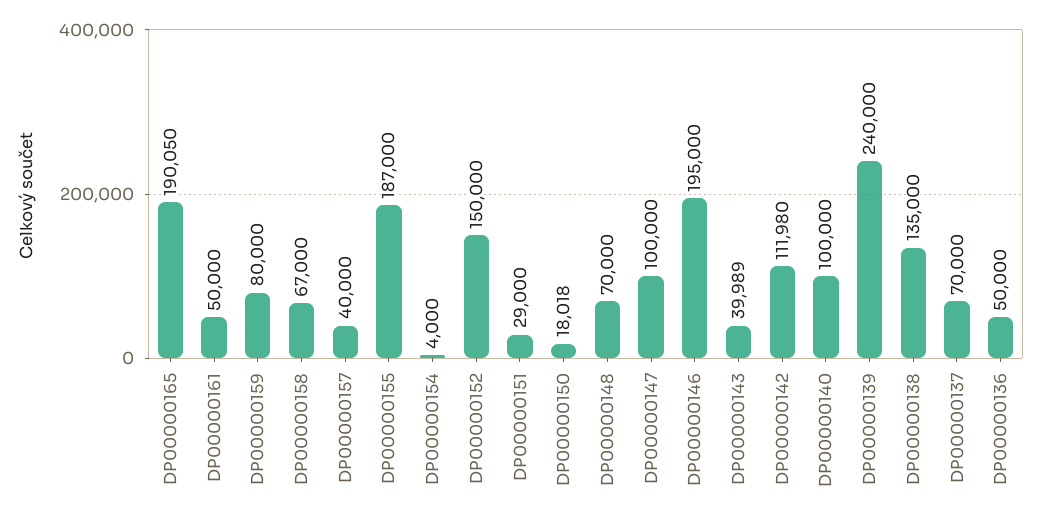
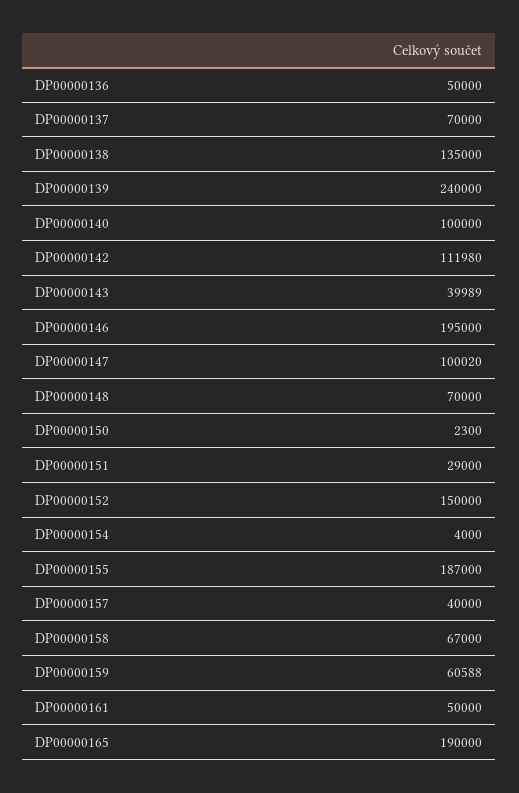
  {
-   "DP00000165": 190050,
+   "DP00000165": 190000,
    "DP00000161": 50000,
-   "DP00000159": 80000,
+   "DP00000159": 60588,
    "DP00000158": 67000,
    "DP00000157": 40000,
    "DP00000155": 187000,
    "DP00000154": 4000,
    "DP00000152": 150000,
    "DP00000151": 29000,
-   "DP00000150": 18018,
+   "DP00000150": 2300,
    "DP00000148": 70000,
-   "DP00000147": 100000,
+   "DP00000147": 100020,
    "DP00000146": 195000,
    "DP00000143": 39989,
    "DP00000142": 111980,
    "DP00000140": 100000,
    "DP00000139": 240000,
    "DP00000138": 135000,
    "DP00000137": 70000,
    "DP00000136": 50000
  }

